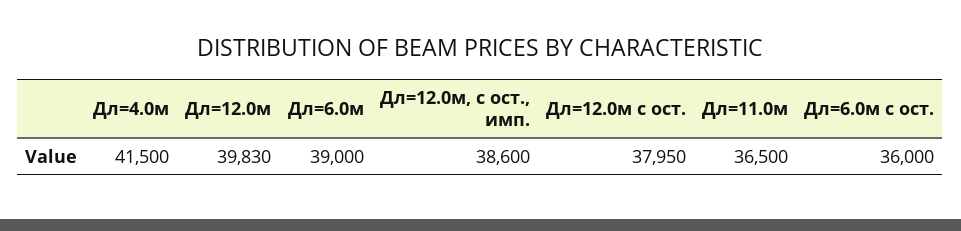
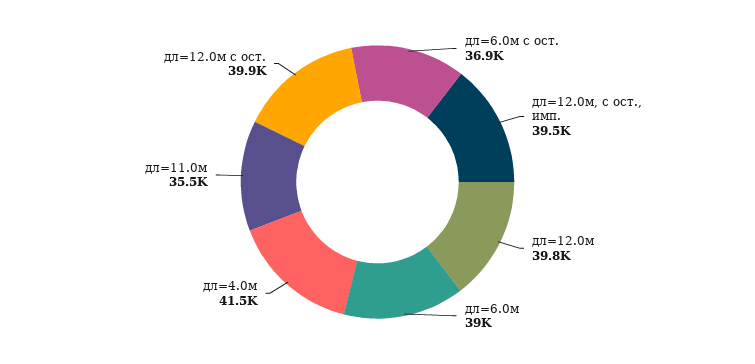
  {
    "Дл=4.0м": 41500,
    "Дл=12.0м": 39830,
    "Дл=6.0м": 39000,
-   "Дл=12.0м, с ост., имп.": 38600,
+   "Дл=12.0м, с ост., имп.": 39500,
-   "Дл=12.0м с ост.": 37950,
+   "Дл=12.0м с ост.": 39900,
-   "Дл=11.0м": 36500,
+   "Дл=11.0м": 35500,
-   "Дл=6.0м с ост.": 36000
+   "Дл=6.0м с ост.": 36900
  }

